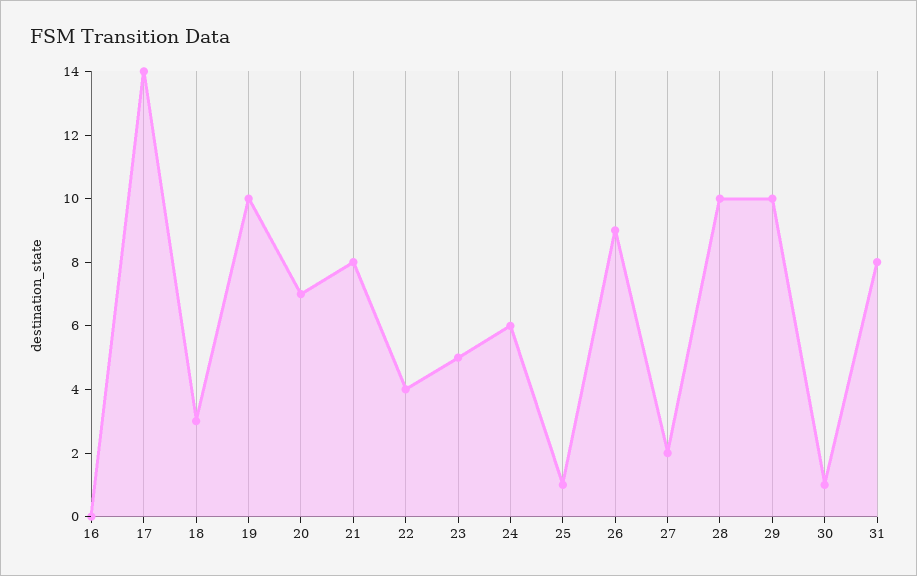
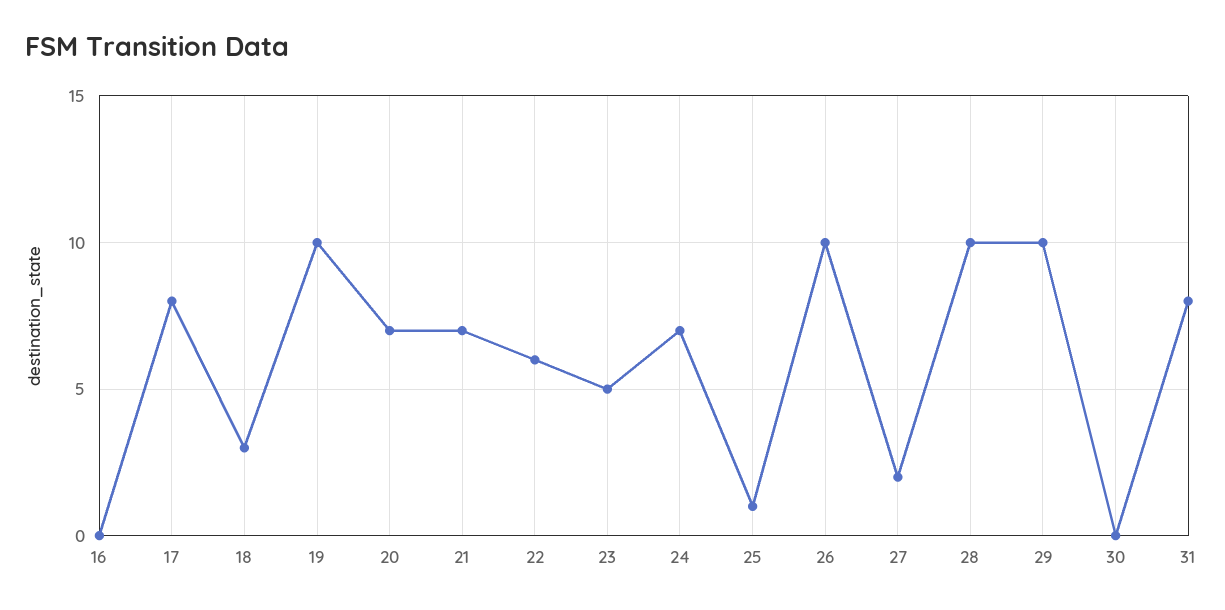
  {
    "16": 0,
-   "17": 14,
+   "17": 8,
    "18": 3,
    "19": 10,
    "20": 7,
-   "21": 8,
+   "21": 7,
-   "22": 4,
+   "22": 6,
    "23": 5,
-   "24": 6,
+   "24": 7,
    "25": 1,
-   "26": 9,
+   "26": 10,
    "27": 2,
    "28": 10,
    "29": 10,
-   "30": 1,
+   "30": 0,
    "31": 8
  }

